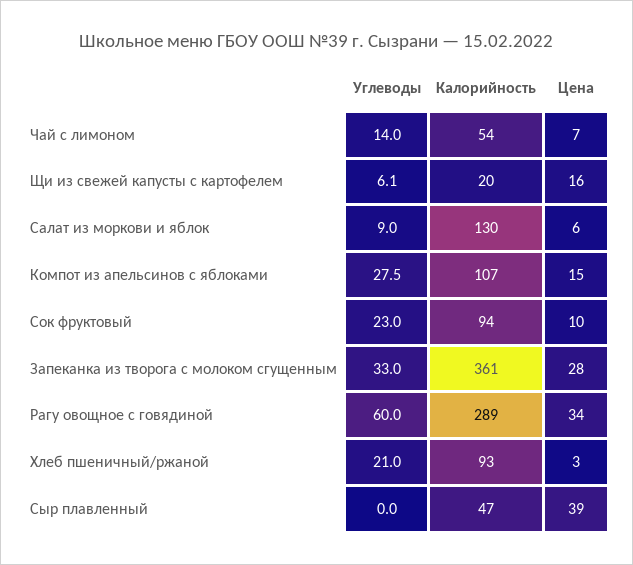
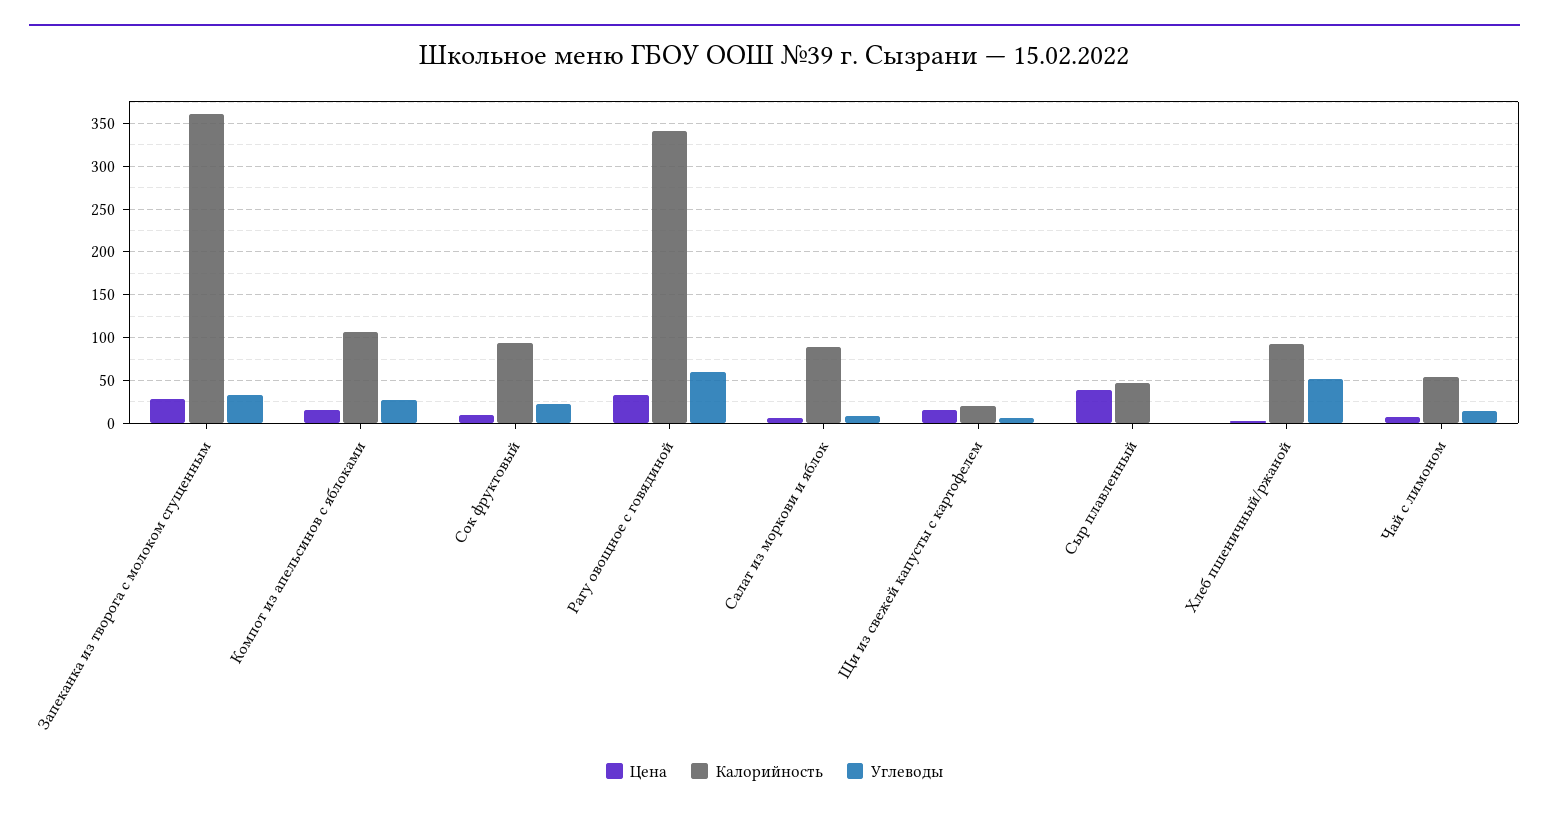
  {
    "Углеводы": {
      "Чай с лимоном": 14,
      "Щи из свежей капусты с картофелем": 6.1,
      "Салат из моркови и яблок": 9,
      "Компот из апельсинов с яблоками": 27.5,
      "Сок фруктовый": 23,
      "Запеканка из творога с молоком сгущенным": 33,
      "Рагу овощное с говядиной": 60,
-     "Хлеб пшеничный/ржаной": 21,
+     "Хлеб пшеничный/ржаной": 50,
      "Сыр плавленный": 0
    },
    "Калорийность": {
      "Чай с лимоном": 54,
      "Щи из свежей капусты с картофелем": 20,
-     "Салат из моркови и яблок": 130,
+     "Салат из моркови и яблок": 90,
      "Компот из апельсинов с яблоками": 107,
      "Сок фруктовый": 94,
      "Запеканка из творога с молоком сгущенным": 361,
-     "Рагу овощное с говядиной": 289,
+     "Рагу овощное с говядиной": 340,
      "Хлеб пшеничный/ржаной": 93,
      "Сыр плавленный": 47
    },
    "Цена": {
      "Чай с лимоном": 7,
      "Щи из свежей капусты с картофелем": 16,
      "Салат из моркови и яблок": 6,
      "Компот из апельсинов с яблоками": 15,
      "Сок фруктовый": 10,
      "Запеканка из творога с молоком сгущенным": 28,
      "Рагу овощное с говядиной": 34,
      "Хлеб пшеничный/ржаной": 3,
      "Сыр плавленный": 39
    }
  }

